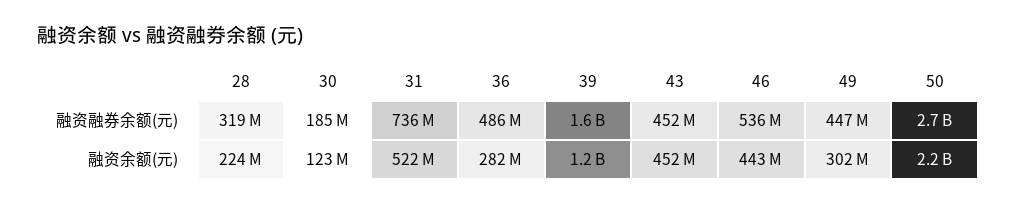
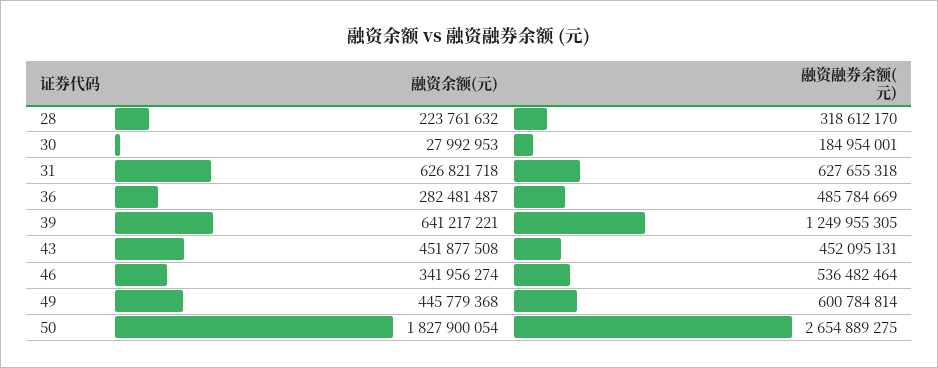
  {
    "28": {
      "融资融券余额(元)": 318612170,
      "融资余额(元)": 223761632
    },
    "30": {
      "融资融券余额(元)": 184954001,
-     "融资余额(元)": 123000000
+     "融资余额(元)": 27992953
    },
    "31": {
-     "融资融券余额(元)": 736000000,
+     "融资融券余额(元)": 627655318,
-     "融资余额(元)": 522000000
+     "融资余额(元)": 626821718
    },
    "36": {
      "融资融券余额(元)": 485784669,
      "融资余额(元)": 282481487
    },
    "39": {
-     "融资融券余额(元)": 1600000000,
+     "融资融券余额(元)": 1249955305,
-     "融资余额(元)": 1200000000
+     "融资余额(元)": 641217221
    },
    "43": {
      "融资融券余额(元)": 452095131,
      "融资余额(元)": 451877508
    },
    "46": {
      "融资融券余额(元)": 536482464,
-     "融资余额(元)": 443000000
+     "融资余额(元)": 341956274
    },
    "49": {
-     "融资融券余额(元)": 447000000,
+     "融资融券余额(元)": 600784814,
-     "融资余额(元)": 302000000
+     "融资余额(元)": 445779368
    },
    "50": {
      "融资融券余额(元)": 2654889275,
-     "融资余额(元)": 2200000000
+     "融资余额(元)": 1827900054
    }
  }

